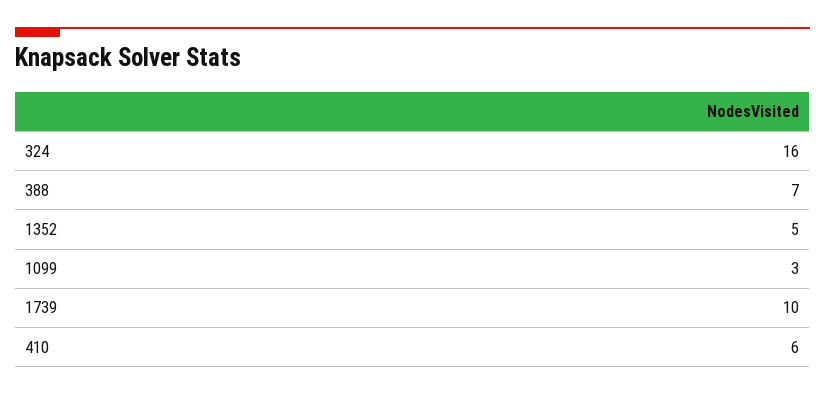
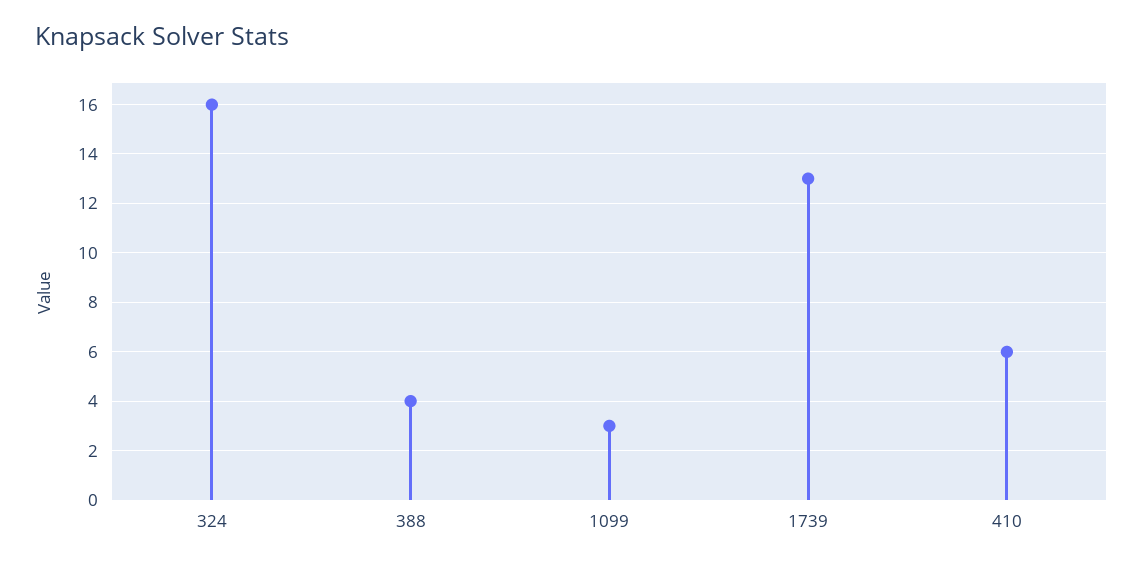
  {
    "324": 16,
-   "388": 7,
+   "388": 4,
-   "1352": 5,
    "1099": 3,
-   "1739": 10,
+   "1739": 13,
    "410": 6
  }

